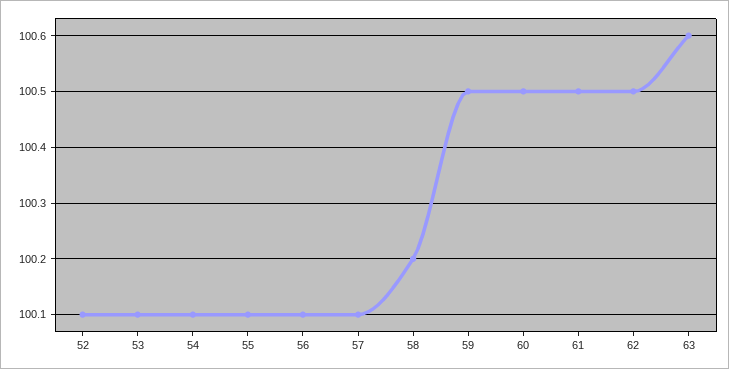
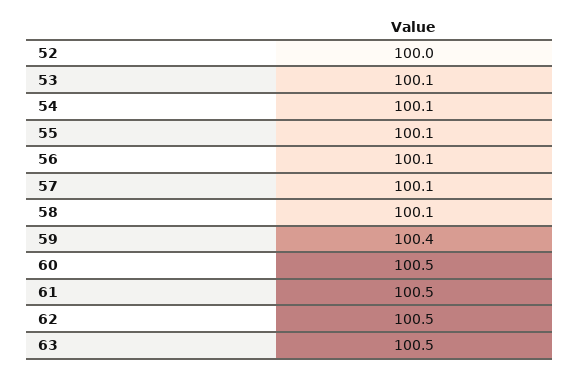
  {
-   "52": 100.1,
+   "52": 100,
    "53": 100.1,
    "54": 100.1,
    "55": 100.1,
    "56": 100.1,
    "57": 100.1,
-   "58": 100.2,
+   "58": 100.1,
-   "59": 100.5,
+   "59": 100.4,
    "60": 100.5,
    "61": 100.5,
    "62": 100.5,
-   "63": 100.6
+   "63": 100.5
  }

